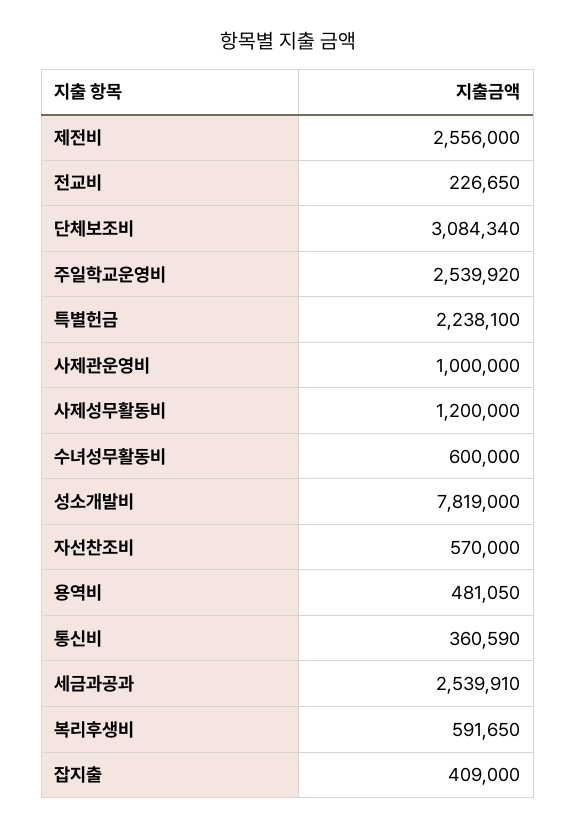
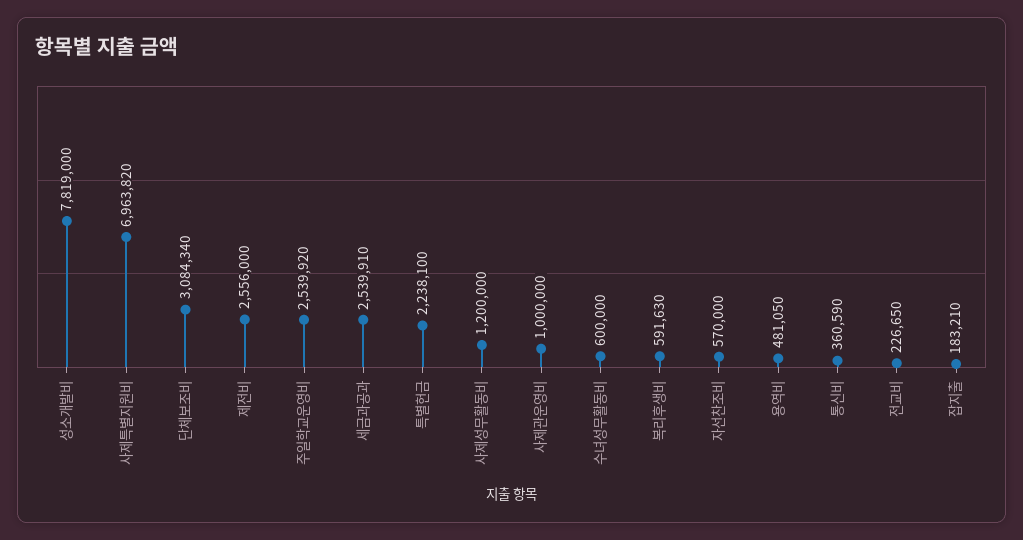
  {
    "제전비": 2556000,
    "전교비": 226650,
    "단체보조비": 3084340,
    "주일학교운영비": 2539920,
    "특별헌금": 2238100,
    "사제관운영비": 1000000,
    "사제성무활동비": 1200000,
    "수녀성무활동비": 600000,
    "성소개발비": 7819000,
    "자선찬조비": 570000,
    "용역비": 481050,
    "통신비": 360590,
    "세금과공과": 2539910,
-   "복리후생비": 591650,
+   "복리후생비": 591630,
-   "잡지출": 409000
+   "잡지출": 183210,
+   "사제특별지원비": 6963820
  }

